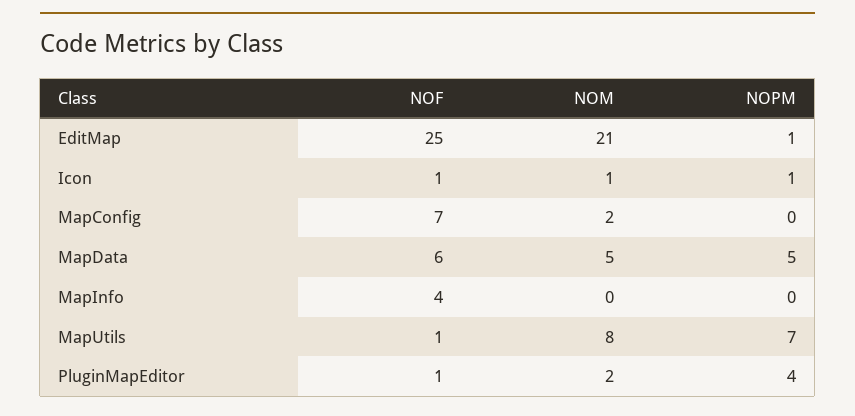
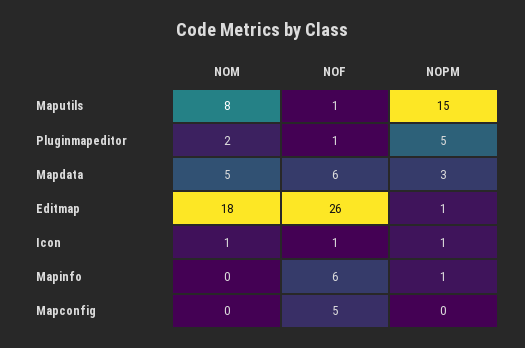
  {
    "NOF": {
-     "EditMap": 25,
+     "EditMap": 26,
      "Icon": 1,
-     "MapConfig": 7,
+     "MapConfig": 5,
      "MapData": 6,
-     "MapInfo": 4,
+     "MapInfo": 6,
      "MapUtils": 1,
      "PluginMapEditor": 1
    },
    "NOM": {
-     "EditMap": 21,
+     "EditMap": 18,
      "Icon": 1,
-     "MapConfig": 2,
+     "MapConfig": 0,
      "MapData": 5,
      "MapInfo": 0,
      "MapUtils": 8,
      "PluginMapEditor": 2
    },
    "NOPM": {
      "EditMap": 1,
      "Icon": 1,
      "MapConfig": 0,
-     "MapData": 5,
+     "MapData": 3,
-     "MapInfo": 0,
+     "MapInfo": 1,
-     "MapUtils": 7,
+     "MapUtils": 15,
-     "PluginMapEditor": 4
+     "PluginMapEditor": 5
    }
  }

